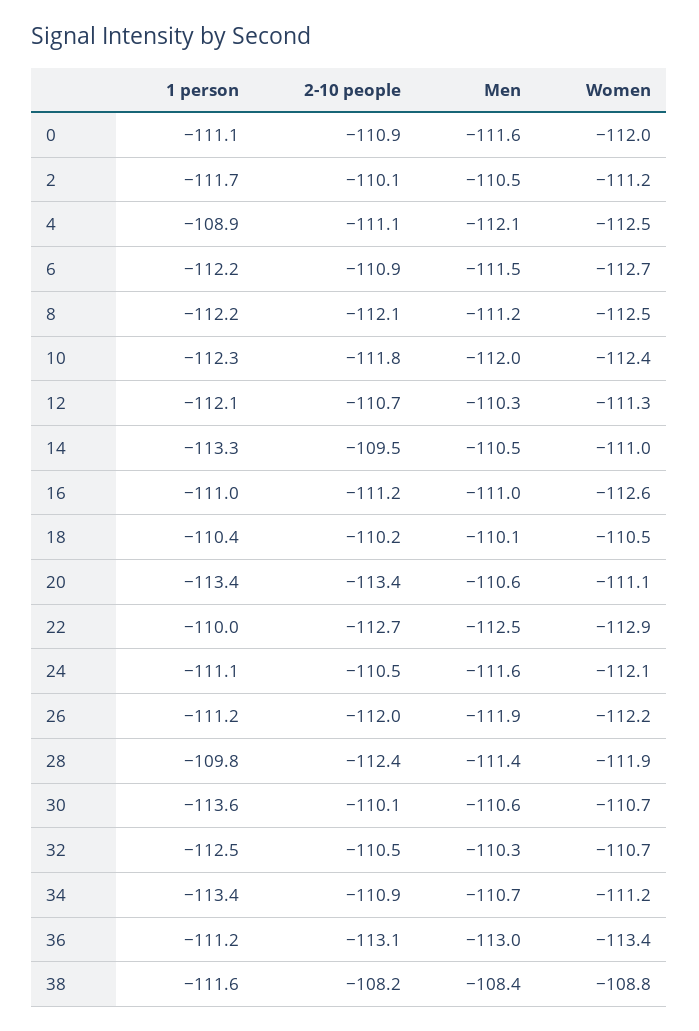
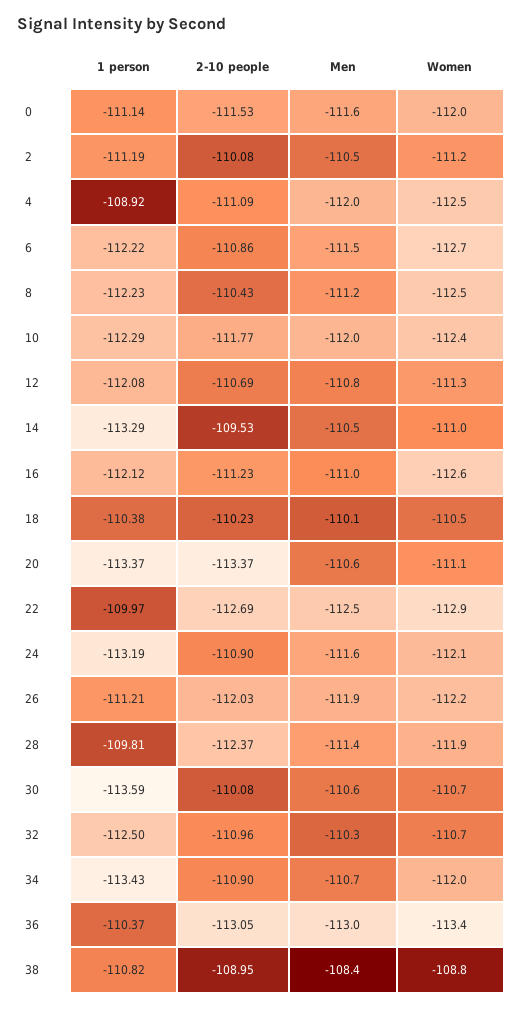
  {
    "1 person": {
      "0": -111.14,
-     "2": -111.7,
+     "2": -111.19,
      "4": -108.92,
      "6": -112.22,
      "8": -112.23,
      "10": -112.29,
      "12": -112.08,
      "14": -113.29,
-     "16": -111,
+     "16": -112.12,
      "18": -110.38,
      "20": -113.37,
      "22": -109.97,
-     "24": -111.1,
+     "24": -113.19,
      "26": -111.21,
      "28": -109.81,
      "30": -113.59,
      "32": -112.5,
      "34": -113.43,
-     "36": -111.2,
+     "36": -110.37,
-     "38": -111.6
+     "38": -110.82
    },
    "2-10 people": {
-     "0": -110.9,
+     "0": -111.53,
      "2": -110.08,
      "4": -111.09,
      "6": -110.86,
-     "8": -112.1,
+     "8": -110.43,
      "10": -111.77,
      "12": -110.69,
      "14": -109.53,
      "16": -111.23,
      "18": -110.23,
      "20": -113.37,
      "22": -112.69,
-     "24": -110.5,
+     "24": -110.9,
      "26": -112.03,
      "28": -112.37,
      "30": -110.08,
-     "32": -110.5,
+     "32": -110.96,
      "34": -110.9,
      "36": -113.05,
-     "38": -108.2
+     "38": -108.95
    },
    "Men": {
      "0": -111.6,
      "2": -110.5,
-     "4": -112.1,
+     "4": -112,
      "6": -111.5,
      "8": -111.2,
      "10": -112,
-     "12": -110.3,
+     "12": -110.8,
      "14": -110.5,
      "16": -111,
      "18": -110.1,
      "20": -110.6,
      "22": -112.5,
      "24": -111.6,
      "26": -111.9,
      "28": -111.4,
      "30": -110.6,
      "32": -110.3,
      "34": -110.7,
      "36": -113,
      "38": -108.4
    },
    "Women": {
      "0": -112,
      "2": -111.2,
      "4": -112.5,
      "6": -112.7,
      "8": -112.5,
      "10": -112.4,
      "12": -111.3,
      "14": -111,
      "16": -112.6,
      "18": -110.5,
      "20": -111.1,
      "22": -112.9,
      "24": -112.1,
      "26": -112.2,
      "28": -111.9,
      "30": -110.7,
      "32": -110.7,
-     "34": -111.2,
+     "34": -112,
      "36": -113.4,
      "38": -108.8
    }
  }

